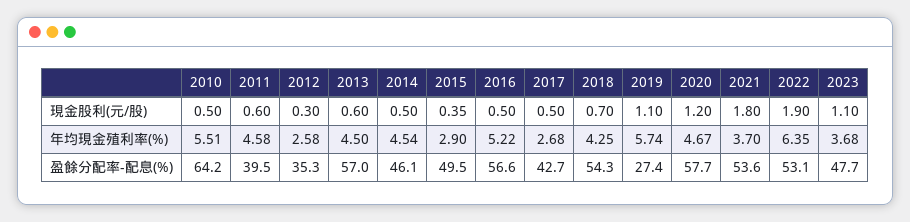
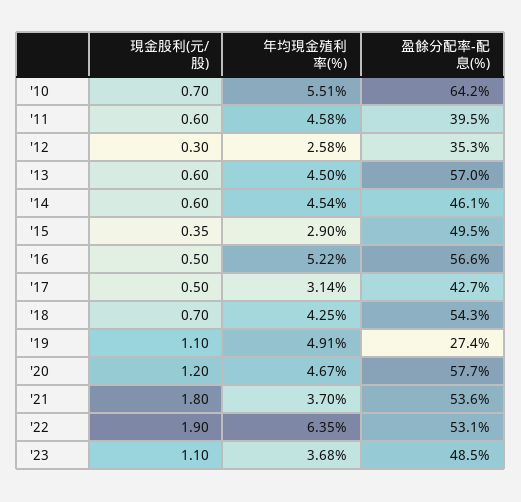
  {
    "2010": {
-     "現金股利(元/股)": 0.5,
+     "現金股利(元/股)": 0.7,
      "年均現金殖利率(%)": 5.51,
      "盈餘分配率-配息(%)": 64.2
    },
    "2011": {
      "現金股利(元/股)": 0.6,
      "年均現金殖利率(%)": 4.58,
      "盈餘分配率-配息(%)": 39.5
    },
    "2012": {
      "現金股利(元/股)": 0.3,
      "年均現金殖利率(%)": 2.58,
      "盈餘分配率-配息(%)": 35.3
    },
    "2013": {
      "現金股利(元/股)": 0.6,
      "年均現金殖利率(%)": 4.5,
      "盈餘分配率-配息(%)": 57
    },
    "2014": {
-     "現金股利(元/股)": 0.5,
+     "現金股利(元/股)": 0.6,
      "年均現金殖利率(%)": 4.54,
      "盈餘分配率-配息(%)": 46.1
    },
    "2015": {
      "現金股利(元/股)": 0.35,
      "年均現金殖利率(%)": 2.9,
      "盈餘分配率-配息(%)": 49.5
    },
    "2016": {
      "現金股利(元/股)": 0.5,
      "年均現金殖利率(%)": 5.22,
      "盈餘分配率-配息(%)": 56.6
    },
    "2017": {
      "現金股利(元/股)": 0.5,
-     "年均現金殖利率(%)": 2.68,
+     "年均現金殖利率(%)": 3.14,
      "盈餘分配率-配息(%)": 42.7
    },
    "2018": {
      "現金股利(元/股)": 0.7,
      "年均現金殖利率(%)": 4.25,
      "盈餘分配率-配息(%)": 54.3
    },
    "2019": {
      "現金股利(元/股)": 1.1,
-     "年均現金殖利率(%)": 5.74,
+     "年均現金殖利率(%)": 4.91,
      "盈餘分配率-配息(%)": 27.4
    },
    "2020": {
      "現金股利(元/股)": 1.2,
      "年均現金殖利率(%)": 4.67,
      "盈餘分配率-配息(%)": 57.7
    },
    "2021": {
      "現金股利(元/股)": 1.8,
      "年均現金殖利率(%)": 3.7,
      "盈餘分配率-配息(%)": 53.6
    },
    "2022": {
      "現金股利(元/股)": 1.9,
      "年均現金殖利率(%)": 6.35,
      "盈餘分配率-配息(%)": 53.1
    },
    "2023": {
      "現金股利(元/股)": 1.1,
      "年均現金殖利率(%)": 3.68,
-     "盈餘分配率-配息(%)": 47.7
+     "盈餘分配率-配息(%)": 48.5
    }
  }

